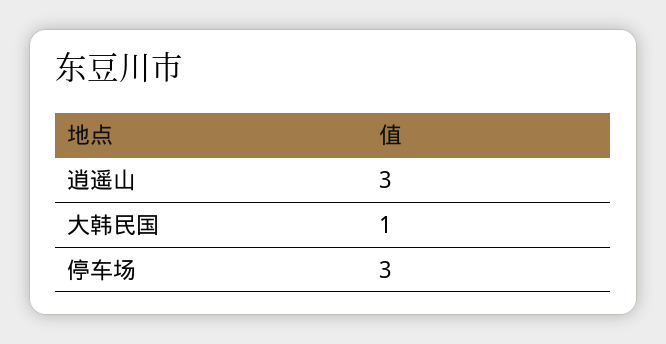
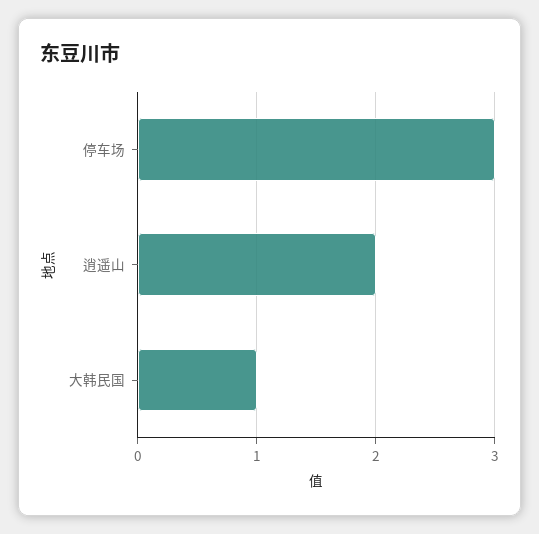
  {
-   "逍遥山": 3,
+   "逍遥山": 2,
    "大韩民国": 1,
    "停车场": 3
  }

